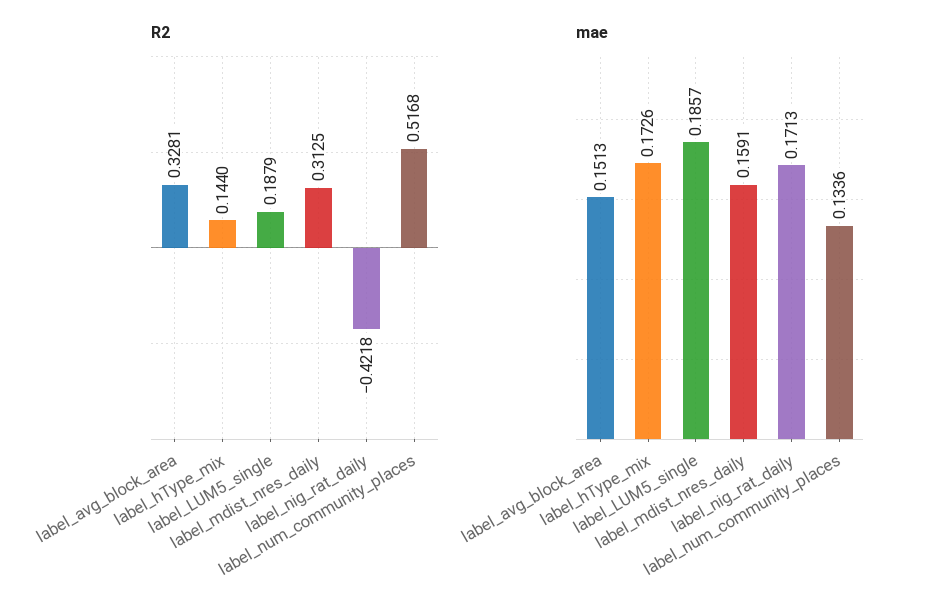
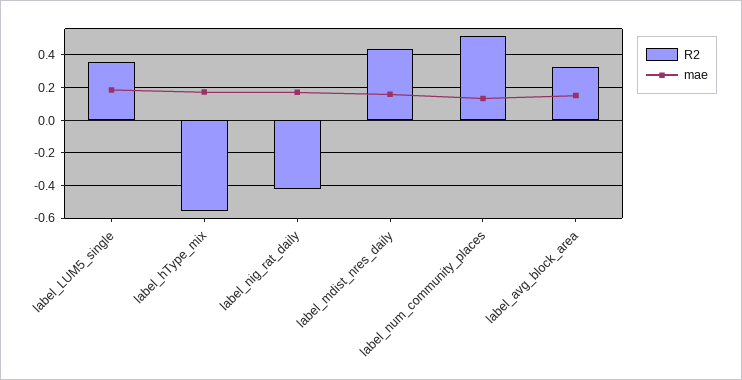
  {
    "R2": {
      "label_avg_block_area": 0.3281,
-     "label_hType_mix": 0.144,
+     "label_hType_mix": -0.55,
-     "label_LUM5_single": 0.1879,
+     "label_LUM5_single": 0.35,
-     "label_mdist_nres_daily": 0.3125,
+     "label_mdist_nres_daily": 0.45,
      "label_nig_rat_daily": -0.4218,
      "label_num_community_places": 0.5168
    },
    "mae": {
      "label_avg_block_area": 0.1513,
      "label_hType_mix": 0.1726,
      "label_LUM5_single": 0.1857,
      "label_mdist_nres_daily": 0.1591,
      "label_nig_rat_daily": 0.1713,
      "label_num_community_places": 0.1336
    }
  }

